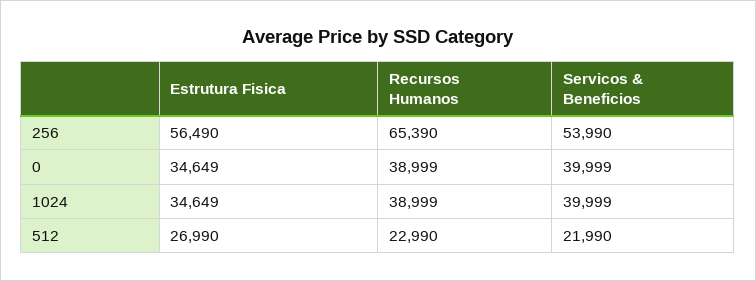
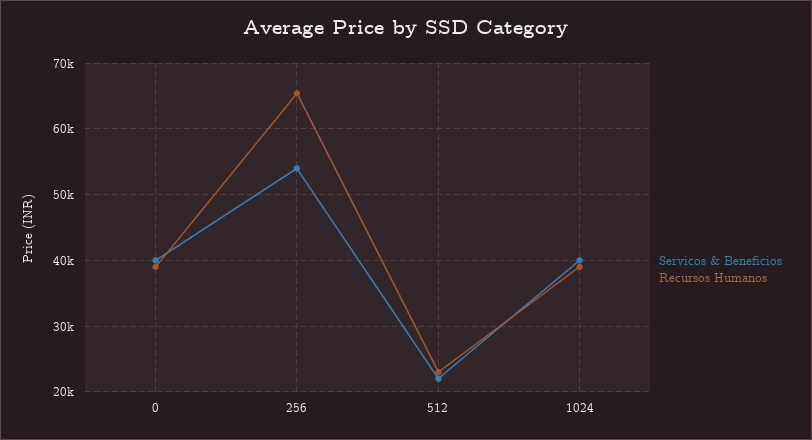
  {
-   "Estrutura Fisica": {
-     "256": 56490,
-     "0": 34649,
-     "1024": 34649,
-     "512": 26990
-   },
    "Recursos Humanos": {
      "256": 65390,
      "0": 38999,
      "1024": 38999,
      "512": 22990
    },
    "Servicos & Beneficios": {
      "256": 53990,
      "0": 39999,
      "1024": 39999,
      "512": 21990
    }
  }

